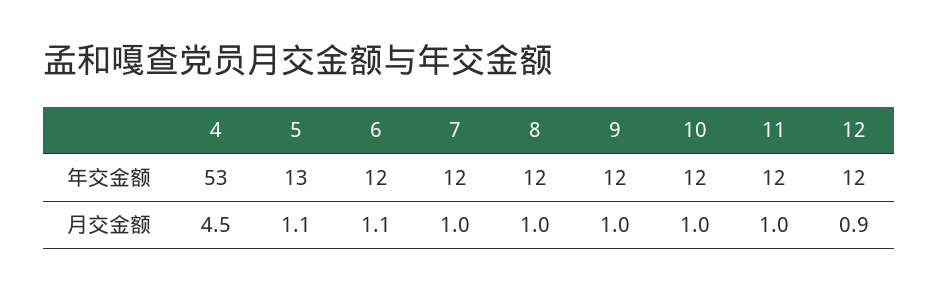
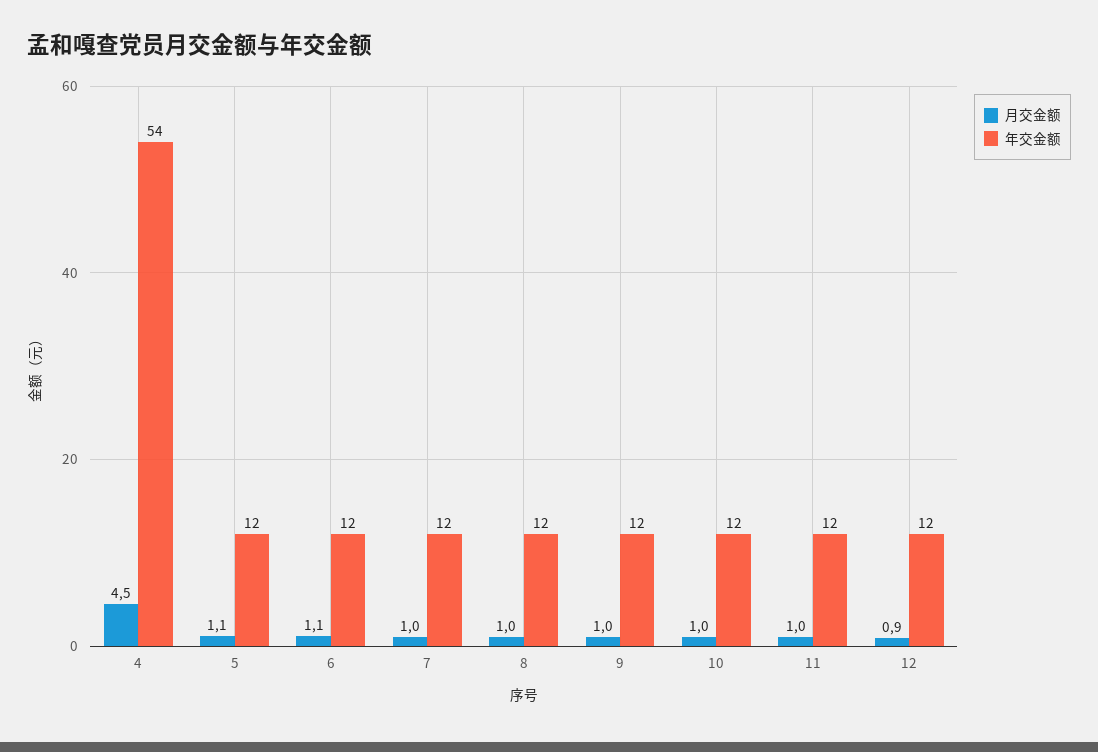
  {
    "年交金额": {
-     "4": 53,
+     "4": 54,
-     "5": 13,
+     "5": 12,
      "6": 12,
      "7": 12,
      "8": 12,
      "9": 12,
      "10": 12,
      "11": 12,
      "12": 12
    },
    "月交金额": {
      "4": 4.5,
      "5": 1.1,
      "6": 1.1,
      "7": 1,
      "8": 1,
      "9": 1,
      "10": 1,
      "11": 1,
      "12": 0.9
    }
  }

